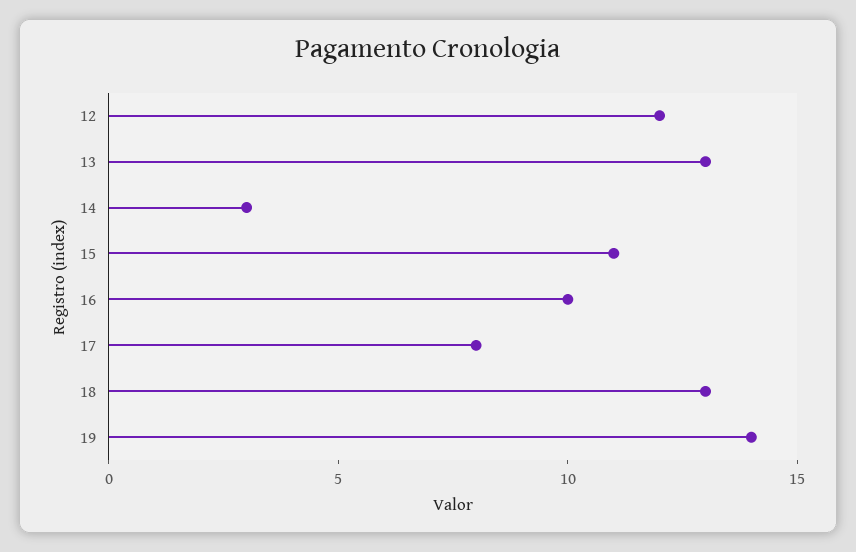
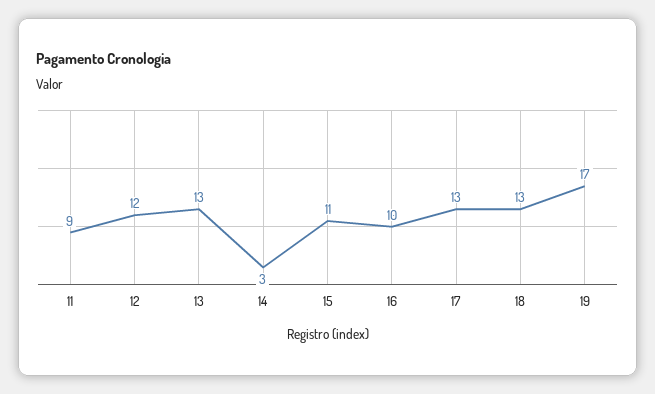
  {
    "12": 12,
    "13": 13,
    "14": 3,
    "15": 11,
    "16": 10,
-   "17": 8,
+   "17": 13,
    "18": 13,
-   "19": 14
+   "19": 17,
+   "11": 9
  }

